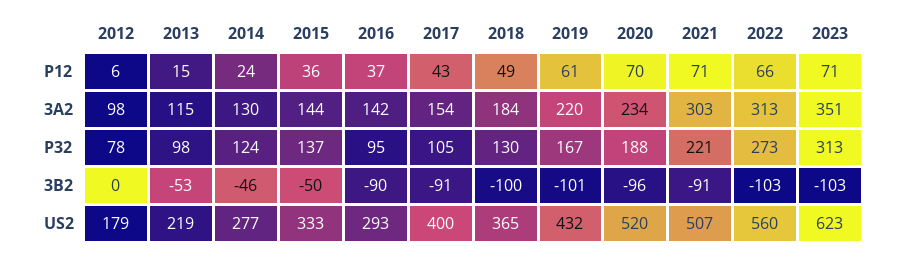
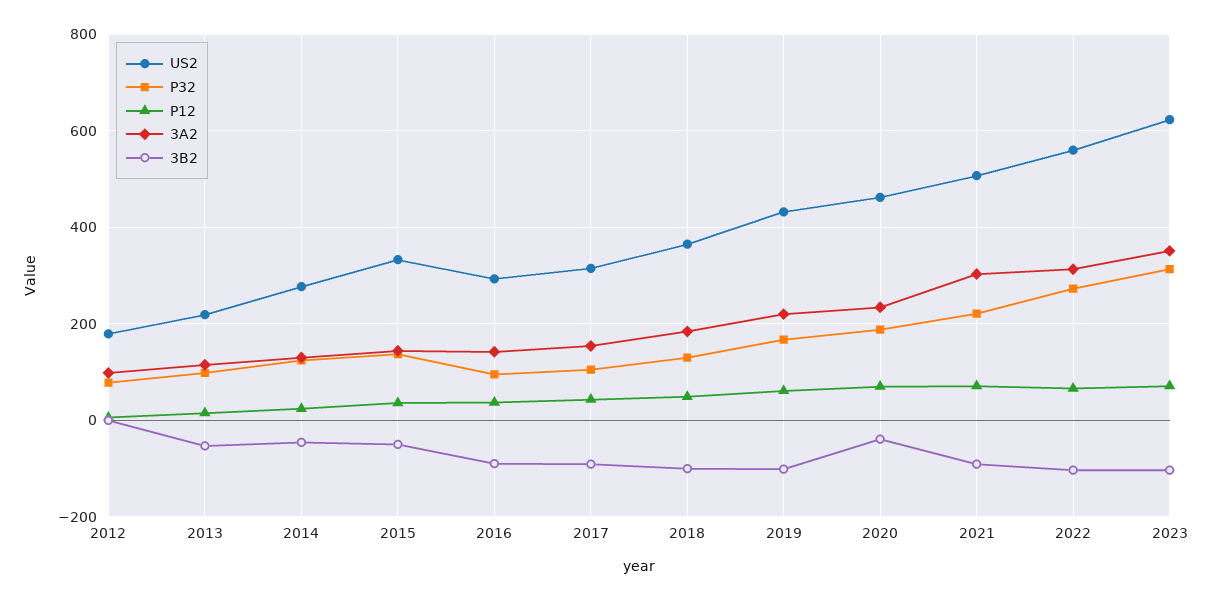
  {
    "P12": {
      "2012": 6,
      "2013": 15,
      "2014": 24,
      "2015": 36,
      "2016": 37,
      "2017": 43,
      "2018": 49,
      "2019": 61,
      "2020": 70,
      "2021": 71,
      "2022": 66,
      "2023": 71
    },
    "3A2": {
      "2012": 98,
      "2013": 115,
      "2014": 130,
      "2015": 144,
      "2016": 142,
      "2017": 154,
      "2018": 184,
      "2019": 220,
      "2020": 234,
      "2021": 303,
      "2022": 313,
      "2023": 351
    },
    "P32": {
      "2012": 78,
      "2013": 98,
      "2014": 124,
      "2015": 137,
      "2016": 95,
      "2017": 105,
      "2018": 130,
      "2019": 167,
      "2020": 188,
      "2021": 221,
      "2022": 273,
      "2023": 313
    },
    "3B2": {
      "2012": 0,
      "2013": -53,
      "2014": -46,
      "2015": -50,
      "2016": -90,
      "2017": -91,
      "2018": -100,
      "2019": -101,
-     "2020": -96,
+     "2020": -40,
      "2021": -91,
      "2022": -103,
      "2023": -103
    },
    "US2": {
      "2012": 179,
      "2013": 219,
      "2014": 277,
      "2015": 333,
      "2016": 293,
-     "2017": 400,
+     "2017": 320,
      "2018": 365,
      "2019": 432,
-     "2020": 520,
+     "2020": 460,
      "2021": 507,
      "2022": 560,
      "2023": 623
    }
  }

